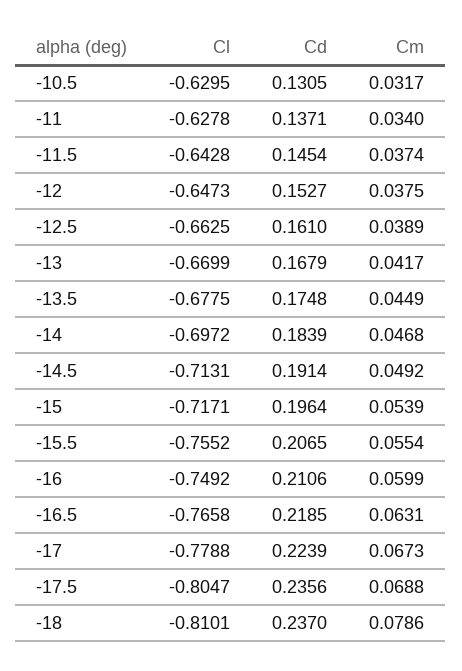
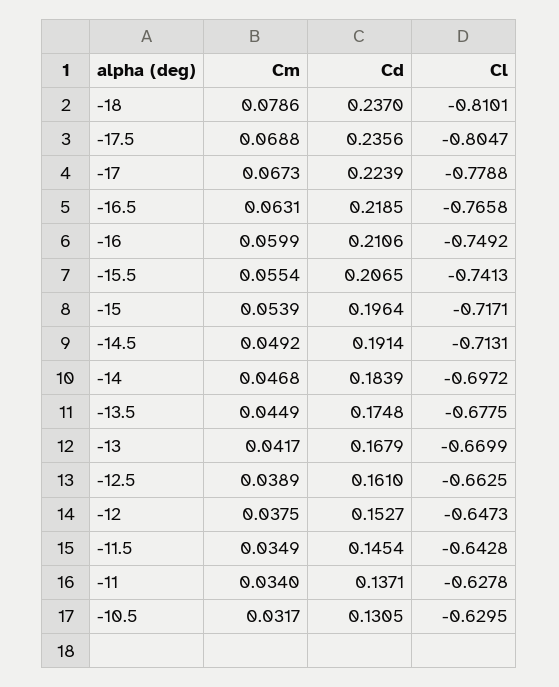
  {
    "Cl": {
      "-10.5": -0.6295,
      "-11": -0.6278,
      "-11.5": -0.6428,
      "-12": -0.6473,
      "-12.5": -0.6625,
      "-13": -0.6699,
      "-13.5": -0.6775,
      "-14": -0.6972,
      "-14.5": -0.7131,
      "-15": -0.7171,
-     "-15.5": -0.7552,
+     "-15.5": -0.7413,
      "-16": -0.7492,
      "-16.5": -0.7658,
      "-17": -0.7788,
      "-17.5": -0.8047,
      "-18": -0.8101
    },
    "Cd": {
      "-10.5": 0.1305,
      "-11": 0.1371,
      "-11.5": 0.1454,
      "-12": 0.1527,
      "-12.5": 0.161,
      "-13": 0.1679,
      "-13.5": 0.1748,
      "-14": 0.1839,
      "-14.5": 0.1914,
      "-15": 0.1964,
      "-15.5": 0.2065,
      "-16": 0.2106,
      "-16.5": 0.2185,
      "-17": 0.2239,
      "-17.5": 0.2356,
      "-18": 0.237
    },
    "Cm": {
      "-10.5": 0.0317,
      "-11": 0.034,
-     "-11.5": 0.0374,
+     "-11.5": 0.0349,
      "-12": 0.0375,
      "-12.5": 0.0389,
      "-13": 0.0417,
      "-13.5": 0.0449,
      "-14": 0.0468,
      "-14.5": 0.0492,
      "-15": 0.0539,
      "-15.5": 0.0554,
      "-16": 0.0599,
      "-16.5": 0.0631,
      "-17": 0.0673,
      "-17.5": 0.0688,
      "-18": 0.0786
    }
  }

